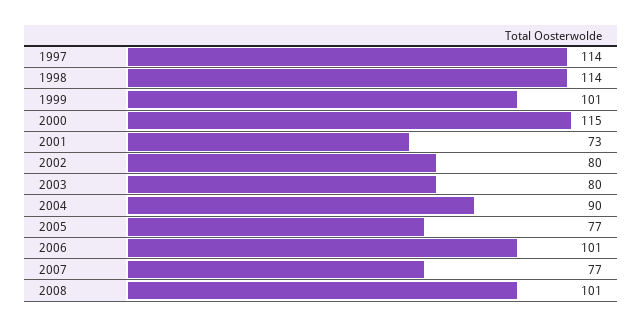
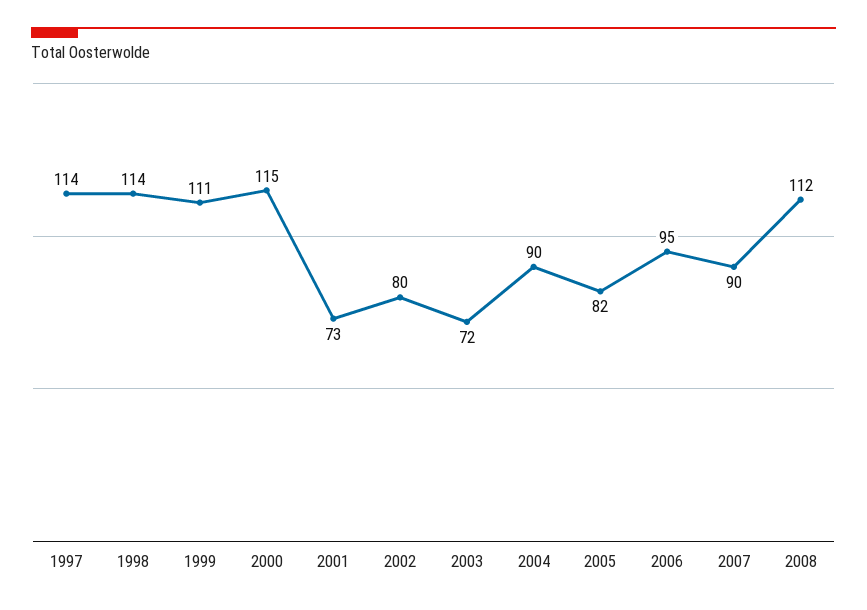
  {
    "1997": 114,
    "1998": 114,
-   "1999": 101,
+   "1999": 111,
    "2000": 115,
    "2001": 73,
    "2002": 80,
-   "2003": 80,
+   "2003": 72,
    "2004": 90,
-   "2005": 77,
+   "2005": 82,
-   "2006": 101,
+   "2006": 95,
-   "2007": 77,
+   "2007": 90,
-   "2008": 101
+   "2008": 112
  }

